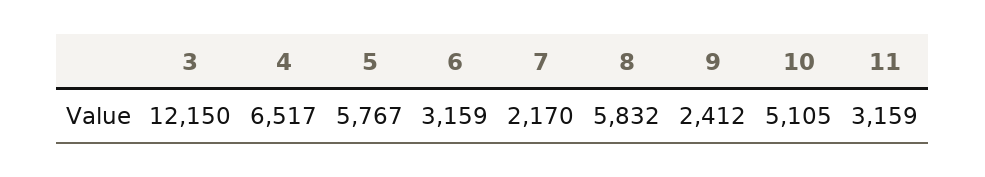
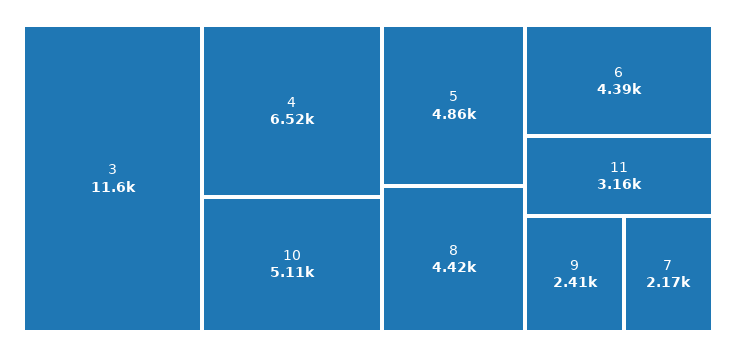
  {
-   "3": 12150,
+   "3": 11600,
    "4": 6517,
-   "5": 5767,
+   "5": 4860,
-   "6": 3159,
+   "6": 4390,
    "7": 2170,
-   "8": 5832,
+   "8": 4420,
    "9": 2412,
    "10": 5105,
    "11": 3159
  }

